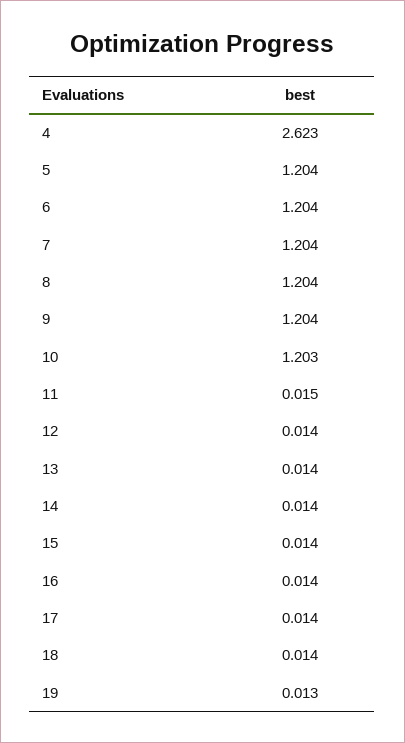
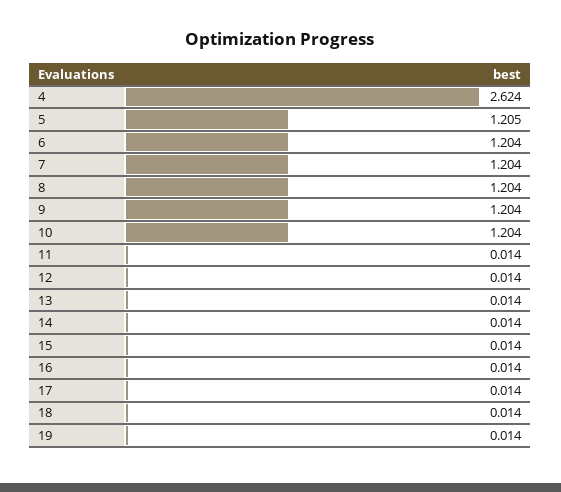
  {
-   "4": 2.623,
+   "4": 2.624,
-   "5": 1.204,
+   "5": 1.205,
    "6": 1.204,
    "7": 1.204,
    "8": 1.204,
    "9": 1.204,
-   "10": 1.203,
+   "10": 1.204,
-   "11": 0.015,
+   "11": 0.014,
    "12": 0.014,
    "13": 0.014,
    "14": 0.014,
    "15": 0.014,
    "16": 0.014,
    "17": 0.014,
    "18": 0.014,
-   "19": 0.013
+   "19": 0.014
  }

